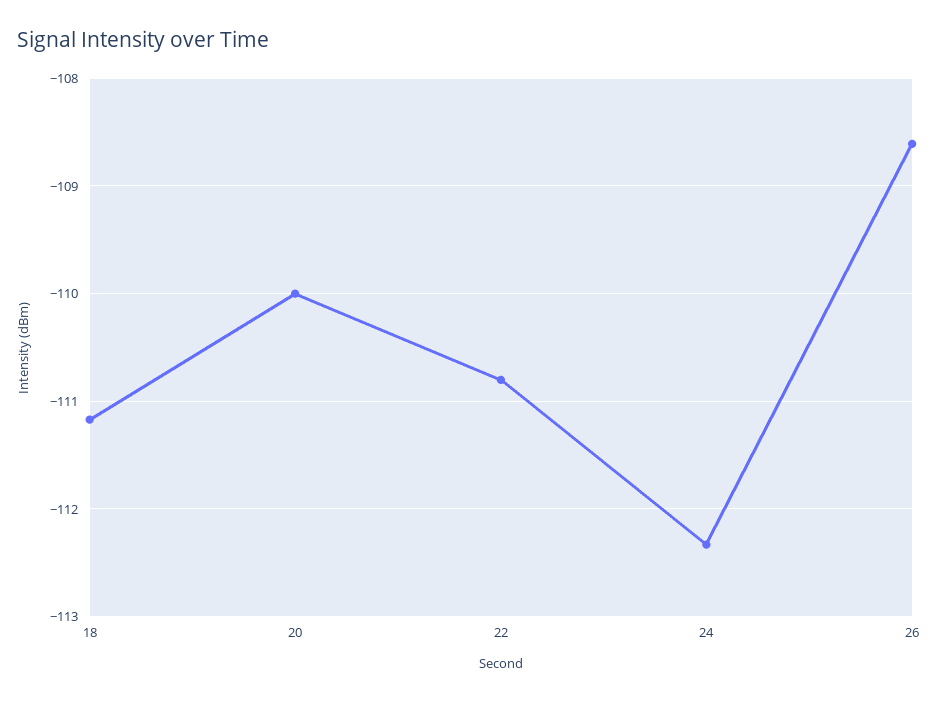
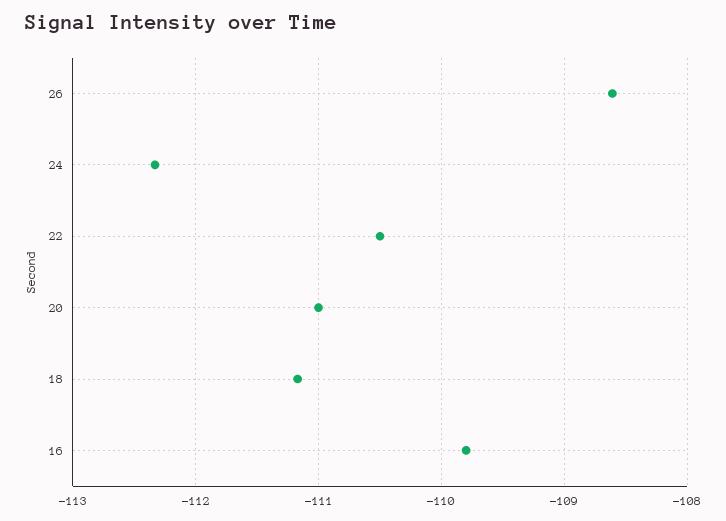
  {
    "18": -111.2,
-   "20": -110,
+   "20": -111,
-   "22": -110.8,
+   "22": -110.5,
    "24": -112.3,
-   "26": -108.6
+   "26": -108.6,
+   "16": -109.8
  }

